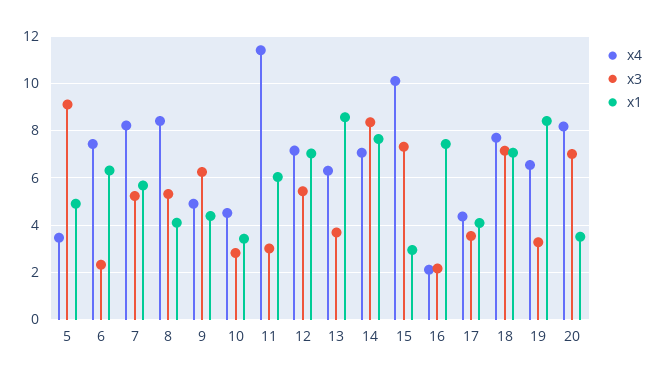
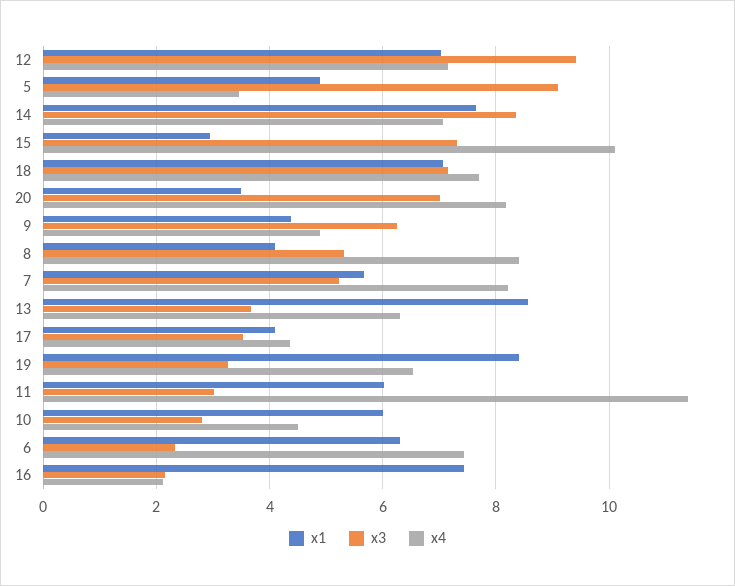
  {
    "x4": {
      "5": 3.4,
      "6": 7.4,
      "7": 8.2,
      "8": 8.4,
      "9": 5,
      "10": 4.6,
      "11": 11.4,
      "12": 7.2,
      "13": 6.4,
      "14": 7,
      "15": 10.2,
      "16": 2.2,
      "17": 4.4,
      "18": 7.8,
      "19": 6.6,
      "20": 8.2
    },
    "x3": {
      "5": 9.2,
      "6": 2.4,
      "7": 5.2,
      "8": 5.4,
      "9": 6.2,
      "10": 2.8,
      "11": 3,
-     "12": 5.5,
+     "12": 9.4,
      "13": 3.6,
      "14": 8.4,
      "15": 7.4,
      "16": 2.2,
      "17": 3.6,
      "18": 7.2,
      "19": 3.2,
      "20": 7
    },
    "x1": {
      "5": 5,
      "6": 6.4,
      "7": 5.6,
      "8": 4.2,
      "9": 4.4,
-     "10": 3.5,
+     "10": 6,
      "11": 6,
      "12": 7,
      "13": 8.6,
      "14": 7.6,
      "15": 3,
      "16": 7.4,
      "17": 4,
      "18": 7,
      "19": 8.4,
      "20": 3.6
    }
  }

